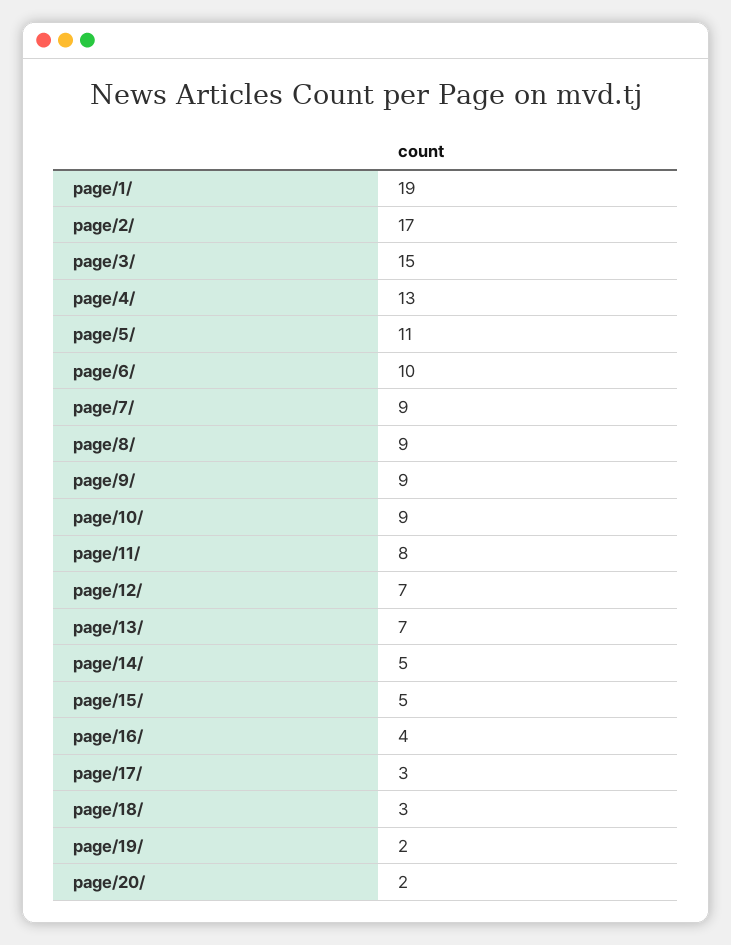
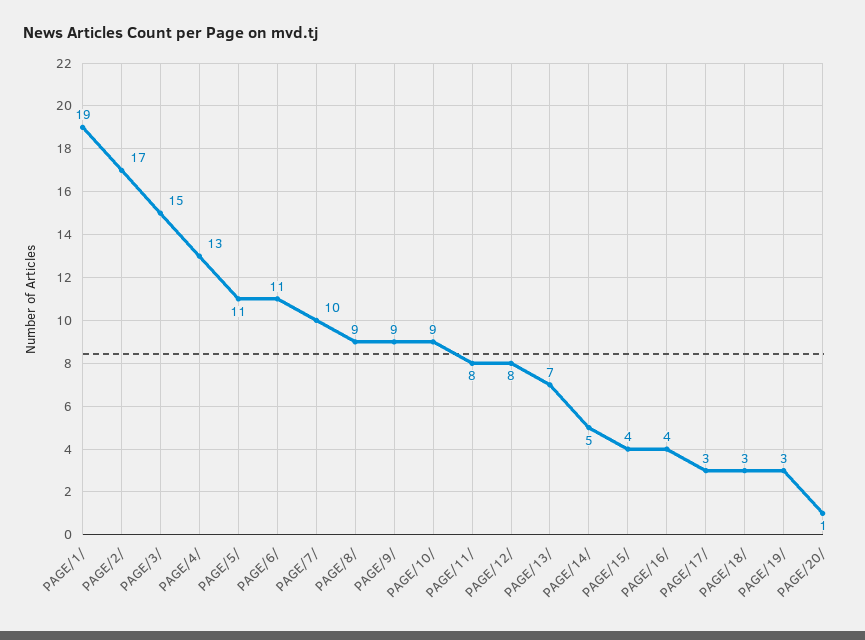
  {
    "page/1/": 19,
    "page/2/": 17,
    "page/3/": 15,
    "page/4/": 13,
    "page/5/": 11,
-   "page/6/": 10,
+   "page/6/": 11,
-   "page/7/": 9,
+   "page/7/": 10,
    "page/8/": 9,
    "page/9/": 9,
    "page/10/": 9,
    "page/11/": 8,
-   "page/12/": 7,
+   "page/12/": 8,
    "page/13/": 7,
    "page/14/": 5,
-   "page/15/": 5,
+   "page/15/": 4,
    "page/16/": 4,
    "page/17/": 3,
    "page/18/": 3,
-   "page/19/": 2,
+   "page/19/": 3,
-   "page/20/": 2
+   "page/20/": 1
  }

